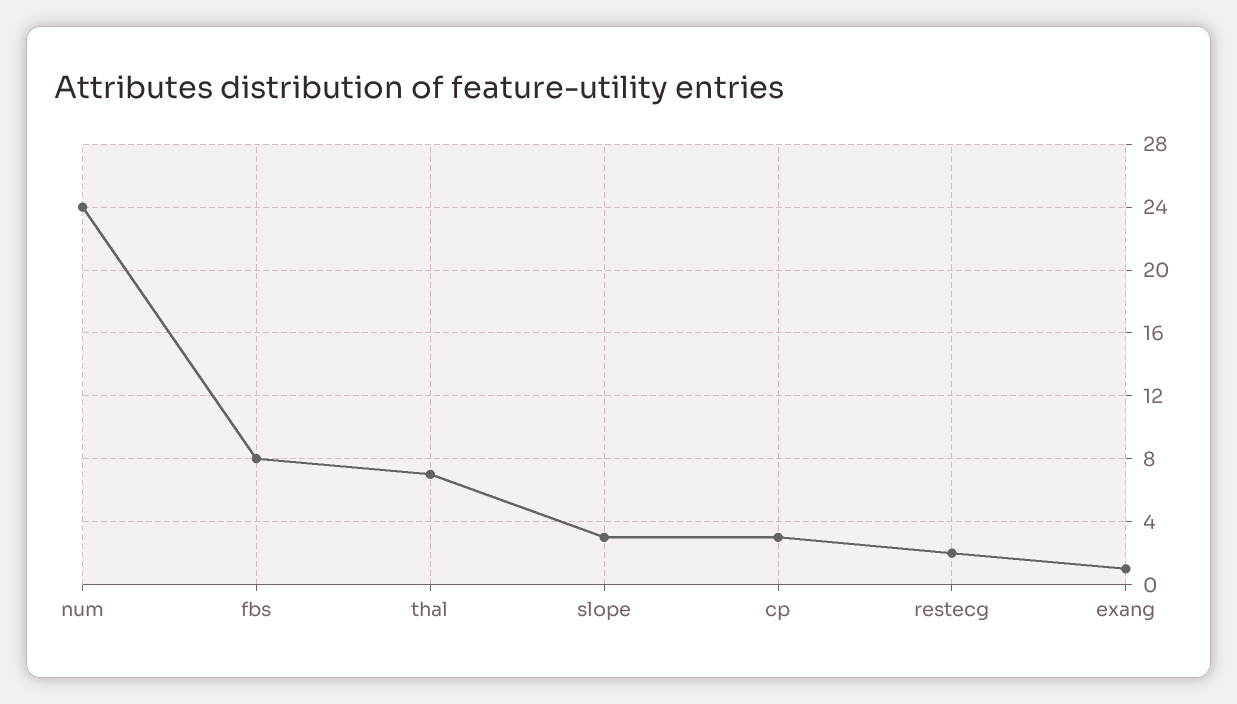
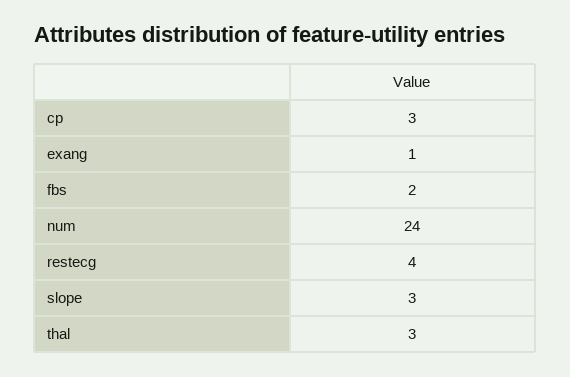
  {
    "num": 24,
-   "fbs": 8,
+   "fbs": 2,
-   "thal": 7,
+   "thal": 3,
    "slope": 3,
    "cp": 3,
-   "restecg": 2,
+   "restecg": 4,
    "exang": 1
  }

